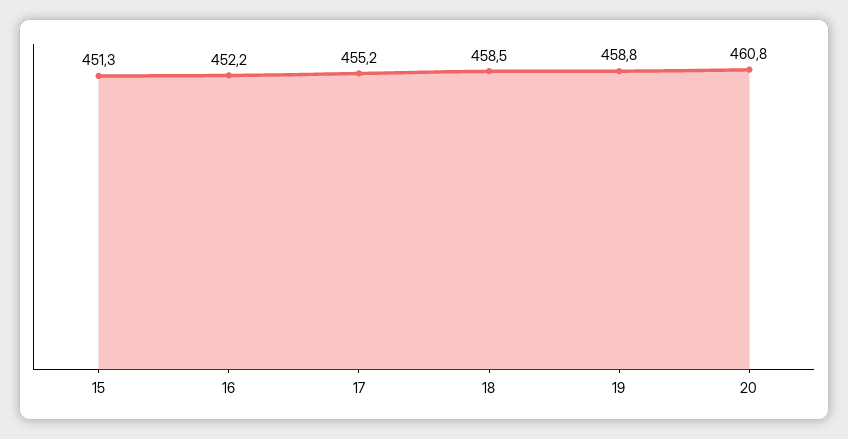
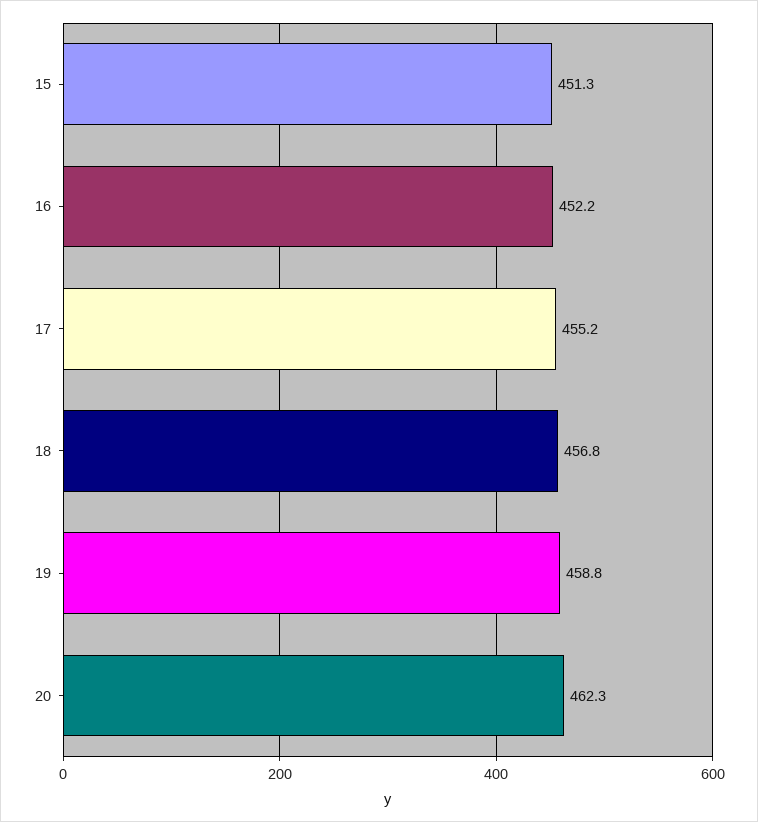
  {
    "15": 451.3,
    "16": 452.2,
    "17": 455.2,
-   "18": 458.5,
+   "18": 456.8,
    "19": 458.8,
-   "20": 460.8
+   "20": 462.3
  }

